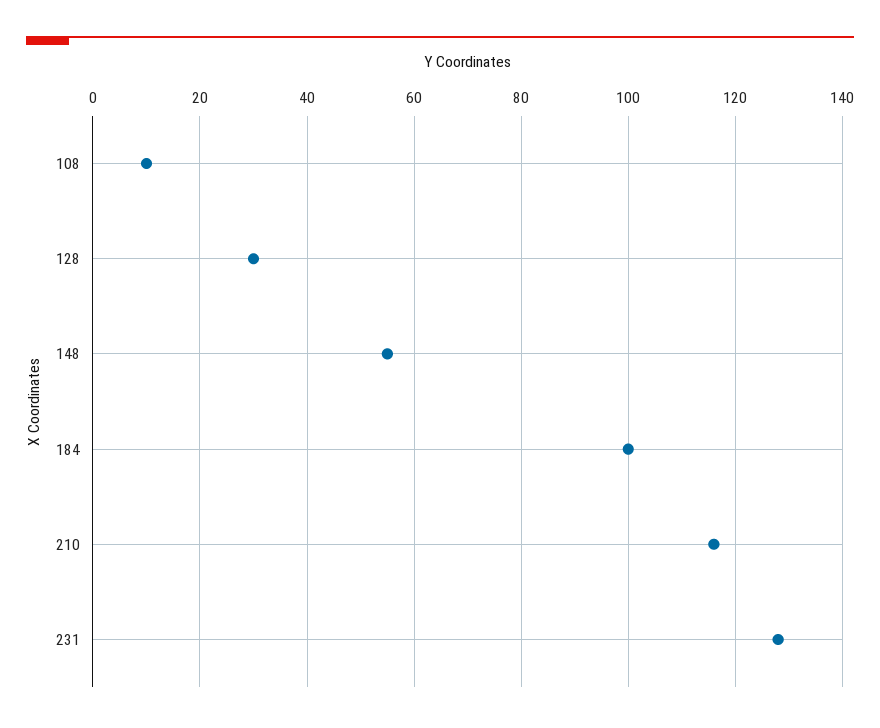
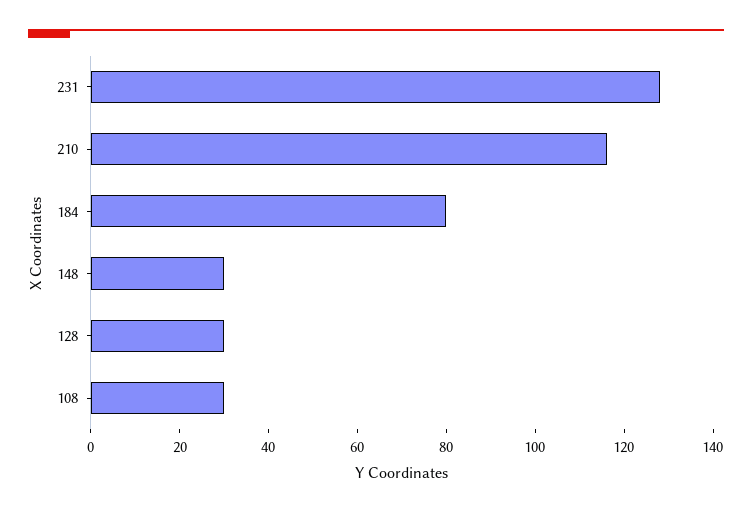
  {
-   "108": 10,
+   "108": 30,
    "128": 30,
-   "148": 55,
+   "148": 30,
-   "184": 100,
+   "184": 80,
    "210": 115,
    "231": 130
  }

